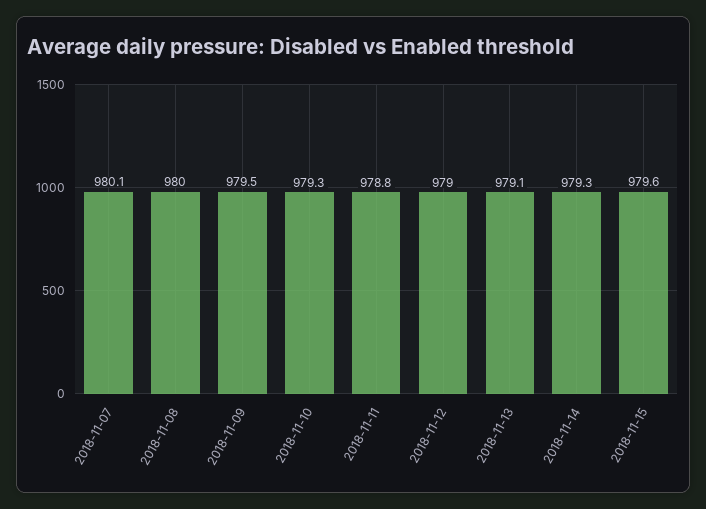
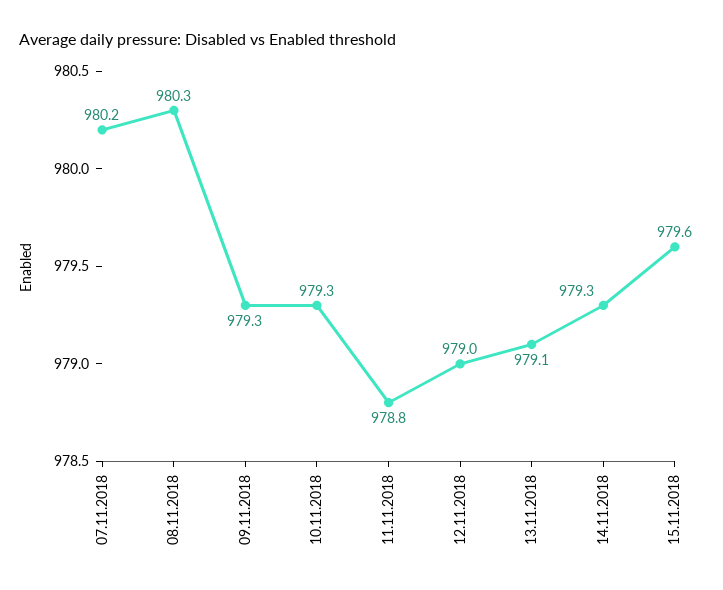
  {
-   "2018-11-07": 980.1,
+   "2018-11-07": 980.2,
-   "2018-11-08": 980,
+   "2018-11-08": 980.3,
-   "2018-11-09": 979.5,
+   "2018-11-09": 979.3,
    "2018-11-10": 979.3,
    "2018-11-11": 978.8,
    "2018-11-12": 979,
    "2018-11-13": 979.1,
    "2018-11-14": 979.3,
    "2018-11-15": 979.6
  }

